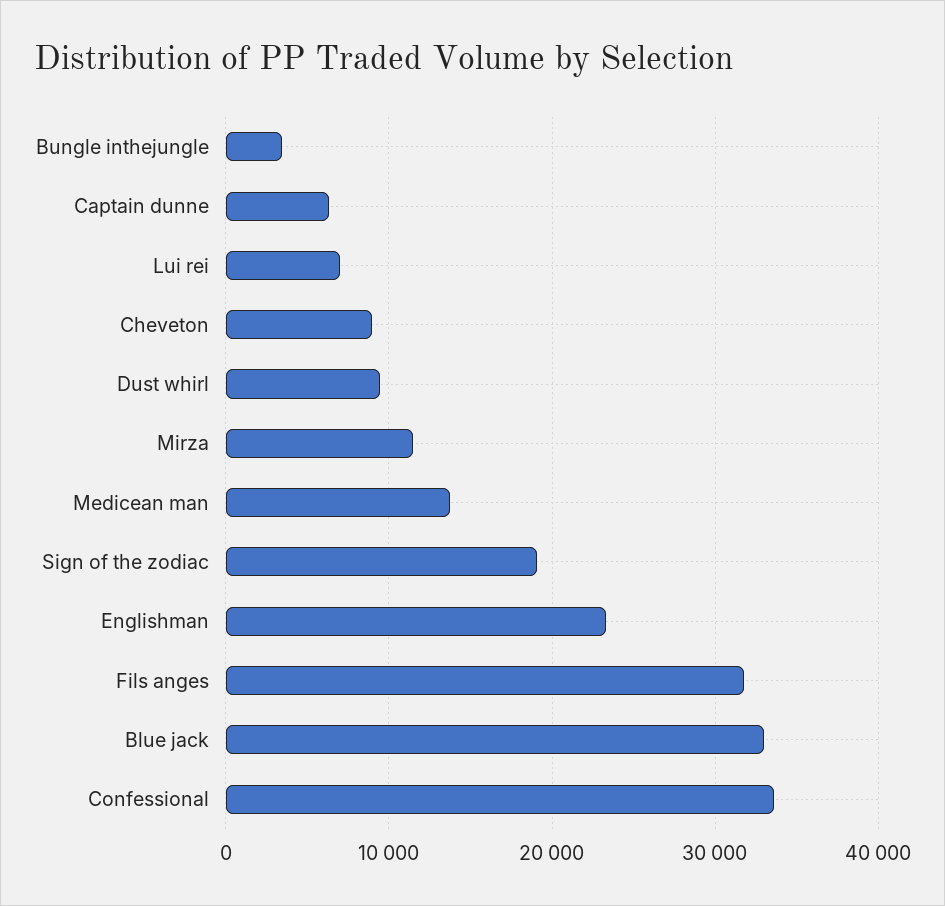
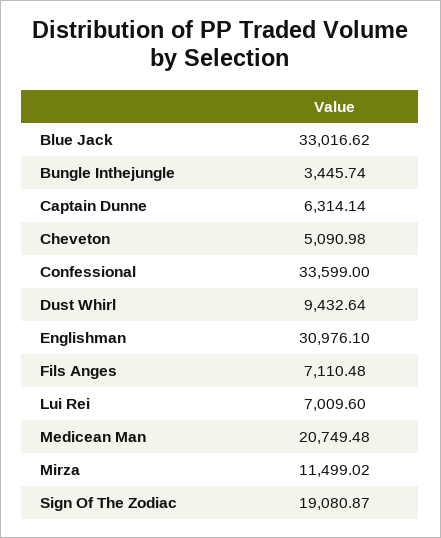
  {
    "Bungle inthejungle": 3445.74,
    "Captain dunne": 6314.14,
    "Lui rei": 7009.6,
-   "Cheveton": 9000,
+   "Cheveton": 5090.98,
    "Dust whirl": 9432.64,
    "Mirza": 11499.02,
-   "Medicean man": 14000,
+   "Medicean man": 20749.48,
    "Sign of the zodiac": 19080.87,
-   "Englishman": 23000,
+   "Englishman": 30976.1,
-   "Fils anges": 32000,
+   "Fils anges": 7110.48,
    "Blue jack": 33016.62,
    "Confessional": 33599
  }

